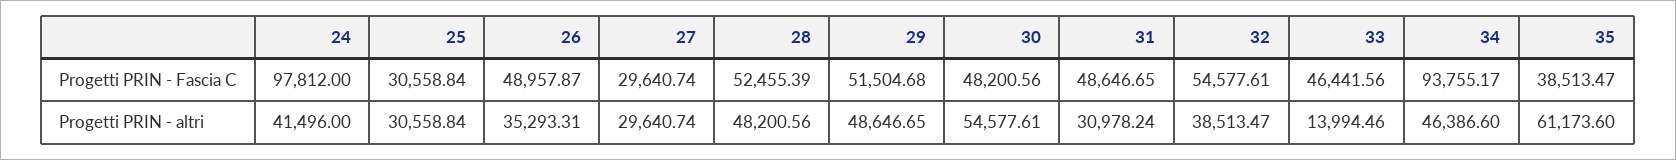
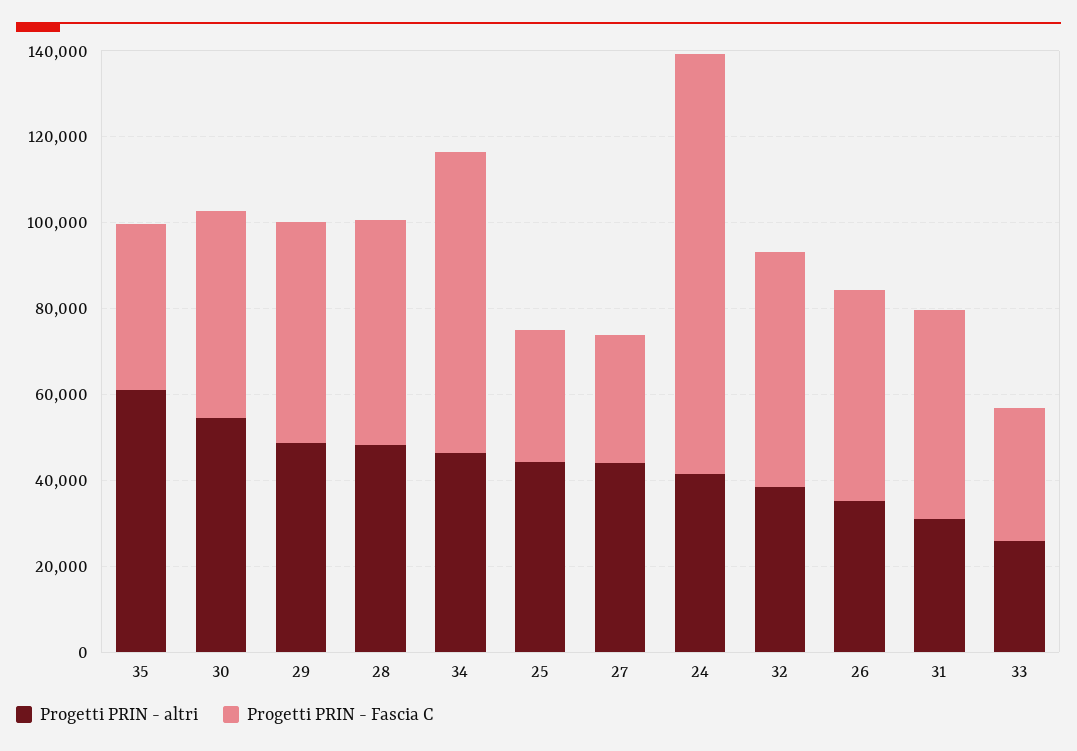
  {
    "Progetti PRIN - Fascia C": {
      "24": 97812,
      "25": 30558.84,
      "26": 48957.87,
      "27": 29640.74,
      "28": 52455.39,
      "29": 51504.68,
      "30": 48200.56,
      "31": 48646.65,
      "32": 54577.61,
-     "33": 46441.56,
+     "33": 30000,
-     "34": 93755.17,
+     "34": 70000,
      "35": 38513.47
    },
    "Progetti PRIN - altri": {
      "24": 41496,
-     "25": 30558.84,
+     "25": 45000,
      "26": 35293.31,
-     "27": 29640.74,
+     "27": 45000,
      "28": 48200.56,
      "29": 48646.65,
      "30": 54577.61,
      "31": 30978.24,
      "32": 38513.47,
-     "33": 13994.46,
+     "33": 25000,
      "34": 46386.6,
      "35": 61173.6
    }
  }

